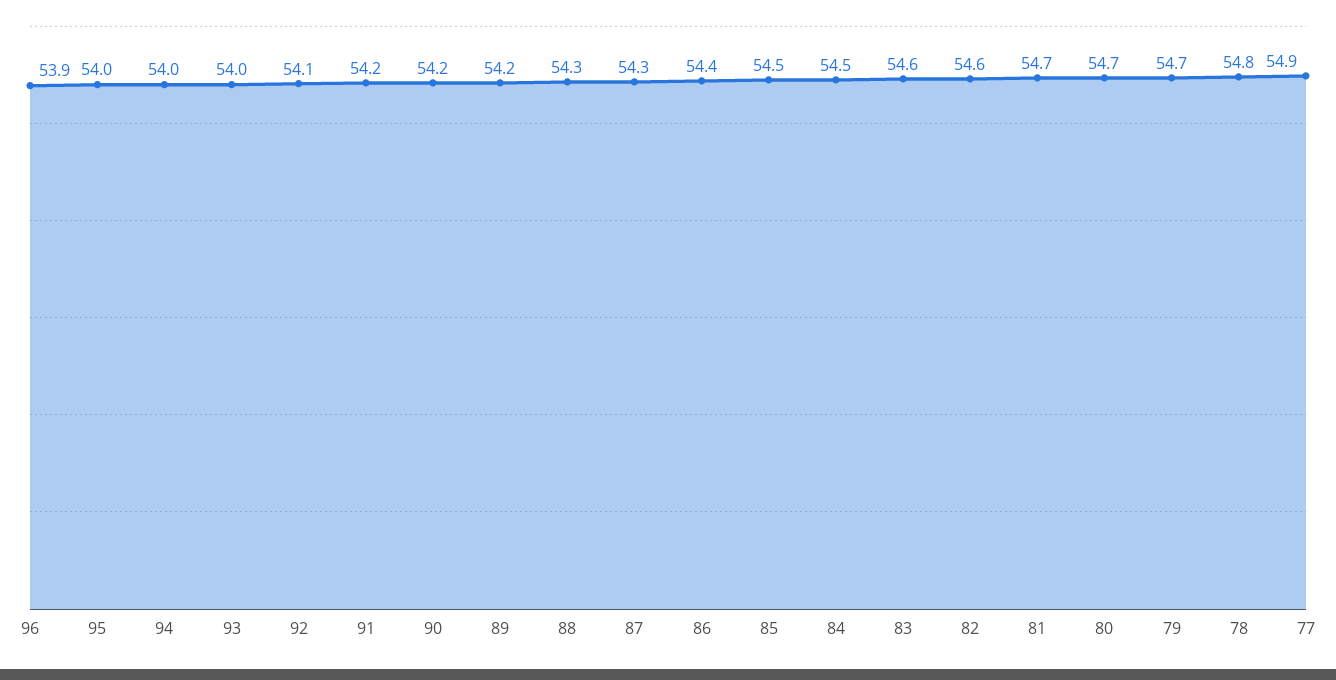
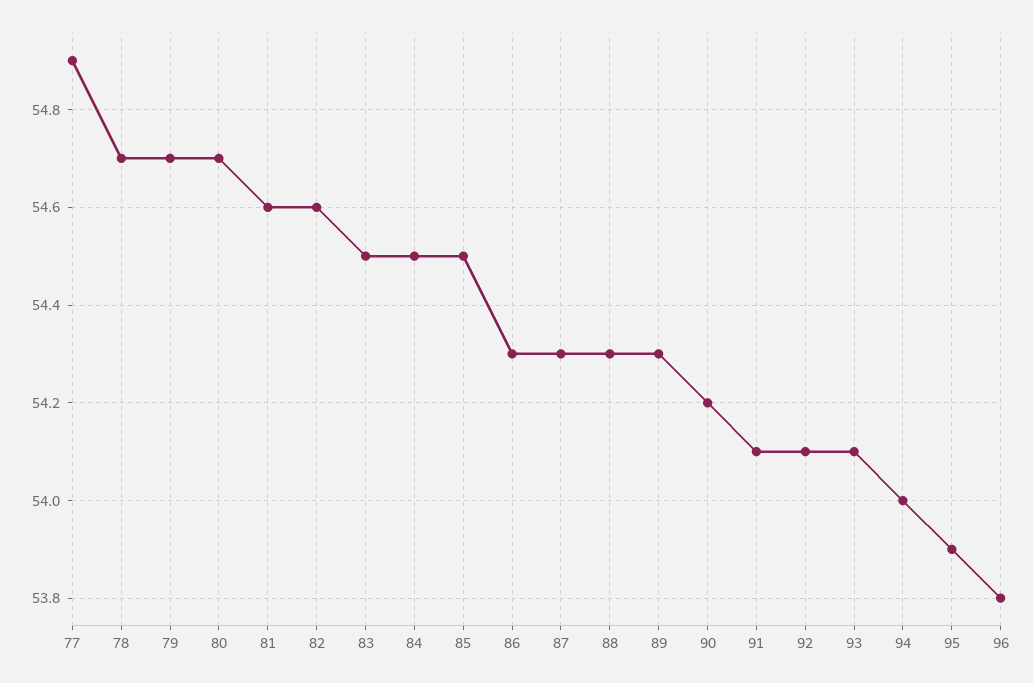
  {
-   "96": 53.9,
+   "96": 53.8,
-   "95": 54,
+   "95": 53.9,
    "94": 54,
-   "93": 54,
+   "93": 54.1,
    "92": 54.1,
-   "91": 54.2,
+   "91": 54.1,
    "90": 54.2,
-   "89": 54.2,
+   "89": 54.3,
    "88": 54.3,
    "87": 54.3,
-   "86": 54.4,
+   "86": 54.3,
    "85": 54.5,
    "84": 54.5,
-   "83": 54.6,
+   "83": 54.5,
    "82": 54.6,
-   "81": 54.7,
+   "81": 54.6,
    "80": 54.7,
    "79": 54.7,
-   "78": 54.8,
+   "78": 54.7,
    "77": 54.9
  }

